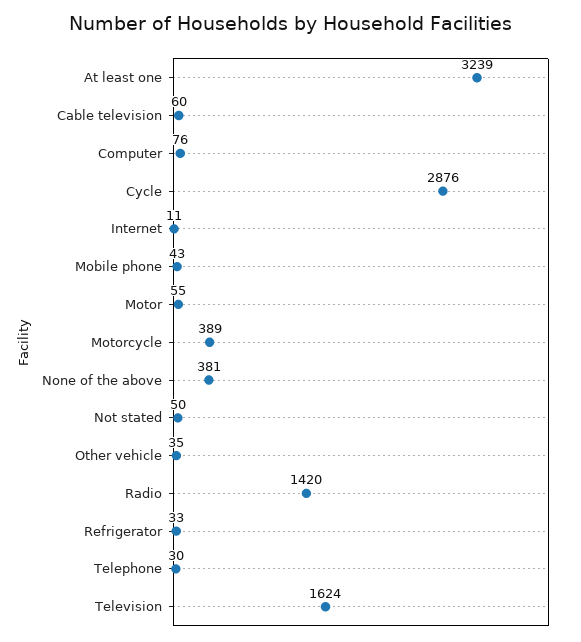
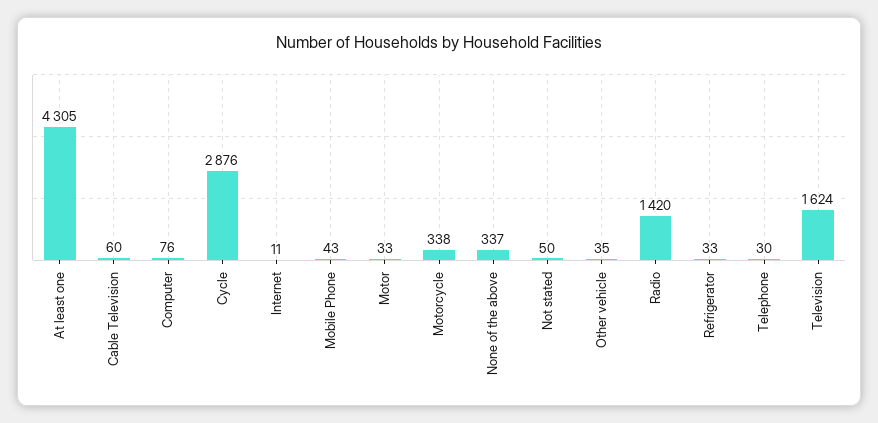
  {
-   "At least one": 3239,
+   "At least one": 4305,
    "Cable television": 60,
    "Computer": 76,
    "Cycle": 2876,
    "Internet": 11,
    "Mobile phone": 43,
-   "Motor": 55,
+   "Motor": 33,
-   "Motorcycle": 389,
+   "Motorcycle": 338,
-   "None of the above": 381,
+   "None of the above": 337,
    "Not stated": 50,
    "Other vehicle": 35,
    "Radio": 1420,
    "Refrigerator": 33,
    "Telephone": 30,
    "Television": 1624
  }

